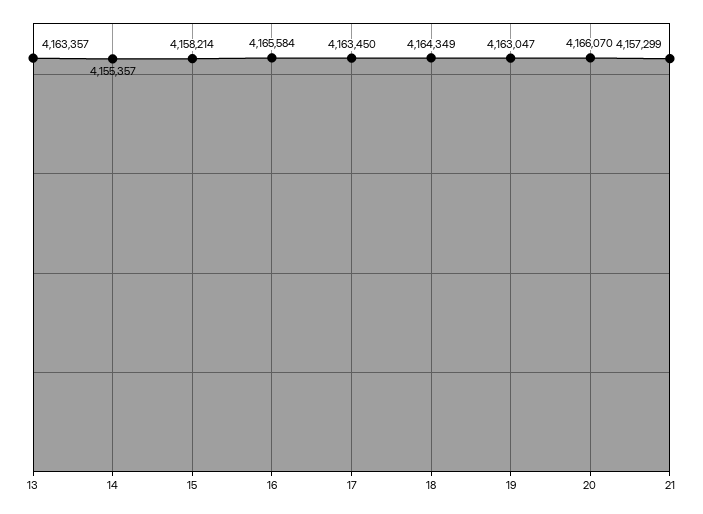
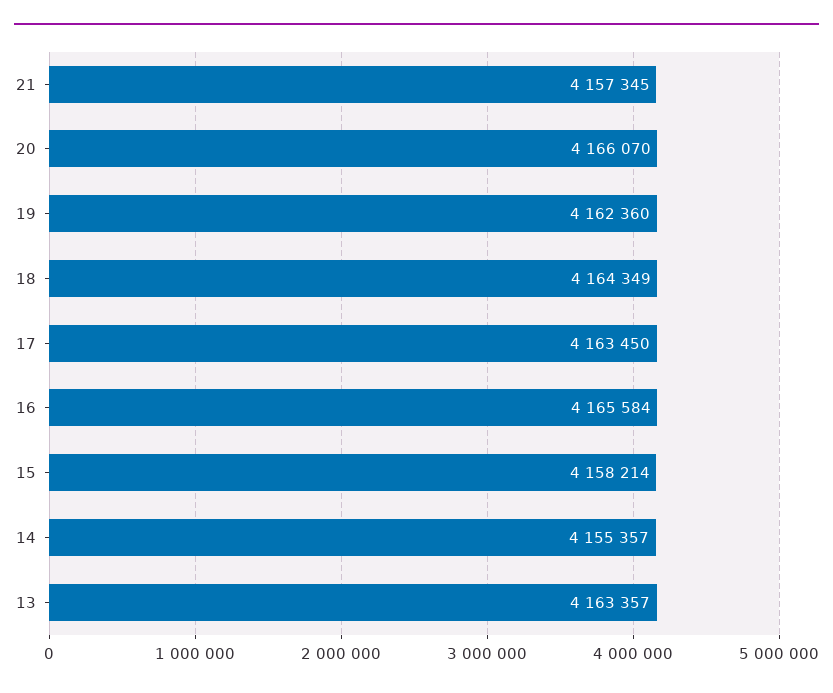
  {
    "13": 4163357,
    "14": 4155357,
    "15": 4158214,
    "16": 4165584,
    "17": 4163450,
    "18": 4164349,
-   "19": 4163047,
+   "19": 4162360,
    "20": 4166070,
-   "21": 4157299
+   "21": 4157345
  }

